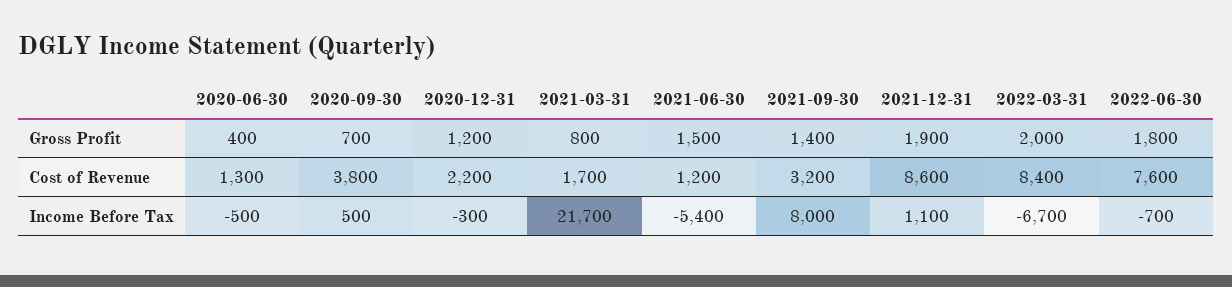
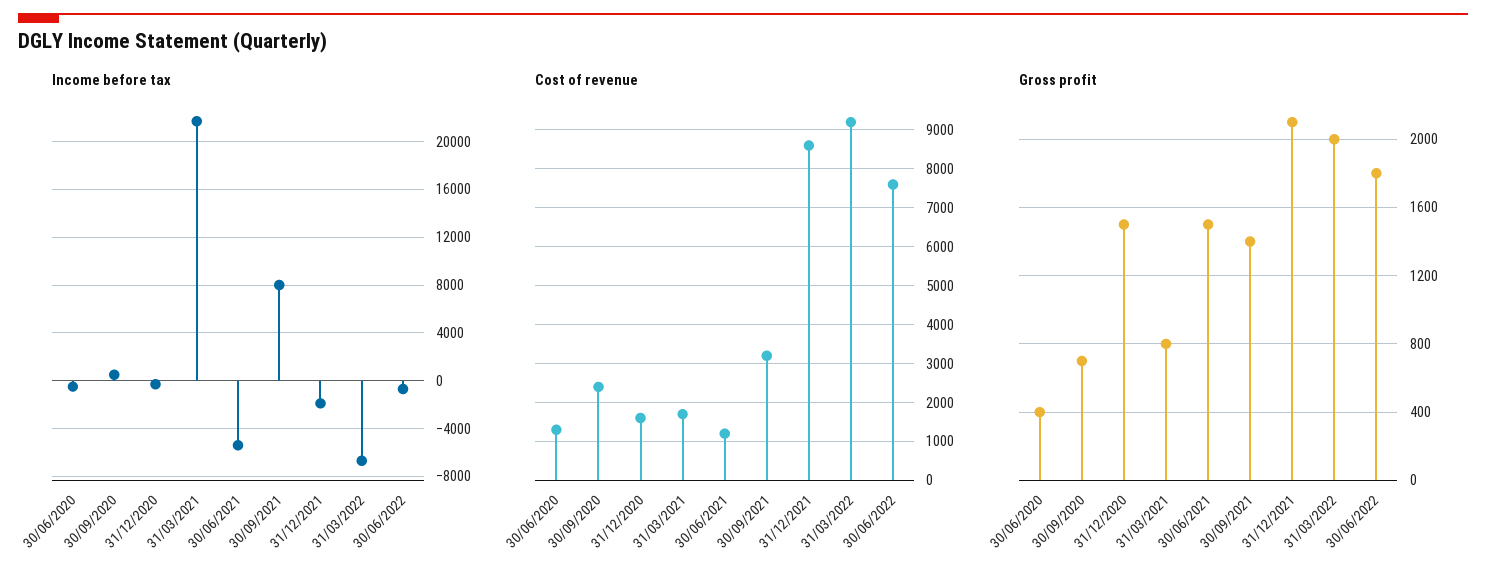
  {
    "Gross Profit": {
      "2020-06-30": 400,
      "2020-09-30": 700,
-     "2020-12-31": 1200,
+     "2020-12-31": 1500,
      "2021-03-31": 800,
      "2021-06-30": 1500,
      "2021-09-30": 1400,
-     "2021-12-31": 1900,
+     "2021-12-31": 2100,
      "2022-03-31": 2000,
      "2022-06-30": 1800
    },
    "Cost of Revenue": {
      "2020-06-30": 1300,
-     "2020-09-30": 3800,
+     "2020-09-30": 2400,
-     "2020-12-31": 2200,
+     "2020-12-31": 1600,
      "2021-03-31": 1700,
      "2021-06-30": 1200,
      "2021-09-30": 3200,
      "2021-12-31": 8600,
-     "2022-03-31": 8400,
+     "2022-03-31": 9200,
      "2022-06-30": 7600
    },
    "Income Before Tax": {
      "2020-06-30": -500,
      "2020-09-30": 500,
      "2020-12-31": -300,
      "2021-03-31": 21700,
      "2021-06-30": -5400,
      "2021-09-30": 8000,
-     "2021-12-31": 1100,
+     "2021-12-31": -2000,
      "2022-03-31": -6700,
      "2022-06-30": -700
    }
  }

